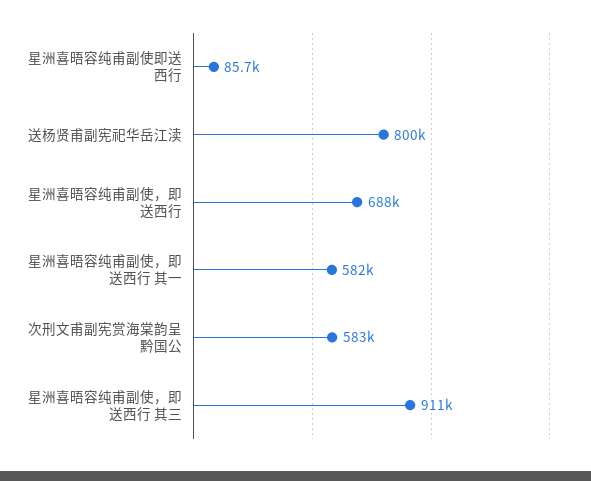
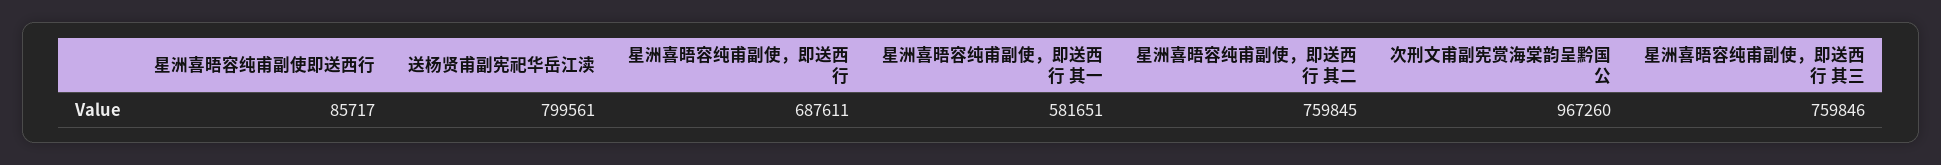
  {
    "星洲喜晤容纯甫副使即送西行": 85717,
    "送杨贤甫副宪祀华岳江渎": 799561,
    "星洲喜晤容纯甫副使，即送西行": 687611,
    "星洲喜晤容纯甫副使，即送西行 其一": 581651,
-   "次刑文甫副宪赏海棠韵呈黔国公": 583000,
+   "次刑文甫副宪赏海棠韵呈黔国公": 967260,
-   "星洲喜晤容纯甫副使，即送西行 其三": 911000
+   "星洲喜晤容纯甫副使，即送西行 其三": 759846,
+   "星洲喜晤容纯甫副使，即送西行 其二": 759845
  }

